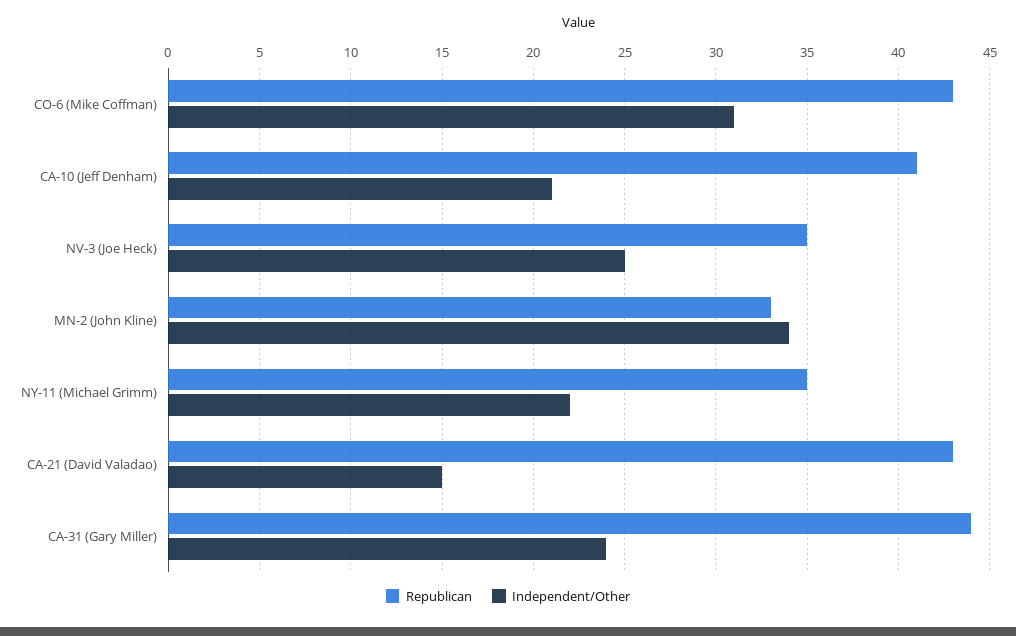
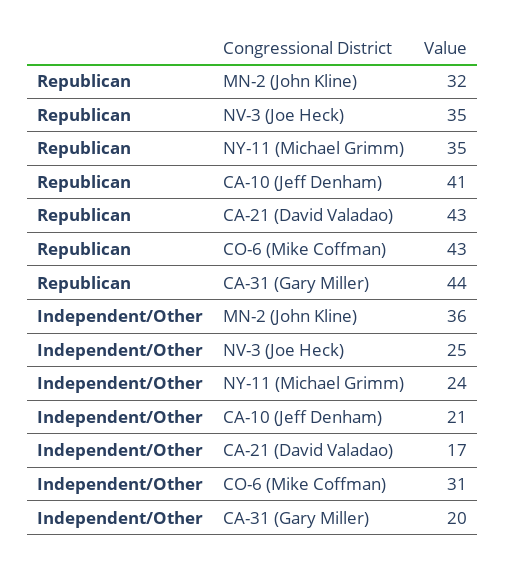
  {
    "Republican": {
      "CO-6 (Mike Coffman)": 43,
      "CA-10 (Jeff Denham)": 41,
      "NV-3 (Joe Heck)": 35,
-     "MN-2 (John Kline)": 33,
+     "MN-2 (John Kline)": 32,
      "NY-11 (Michael Grimm)": 35,
      "CA-21 (David Valadao)": 43,
      "CA-31 (Gary Miller)": 44
    },
    "Independent/Other": {
      "CO-6 (Mike Coffman)": 31,
      "CA-10 (Jeff Denham)": 21,
      "NV-3 (Joe Heck)": 25,
-     "MN-2 (John Kline)": 34,
+     "MN-2 (John Kline)": 36,
-     "NY-11 (Michael Grimm)": 22,
+     "NY-11 (Michael Grimm)": 24,
-     "CA-21 (David Valadao)": 15,
+     "CA-21 (David Valadao)": 17,
-     "CA-31 (Gary Miller)": 24
+     "CA-31 (Gary Miller)": 20
    }
  }

